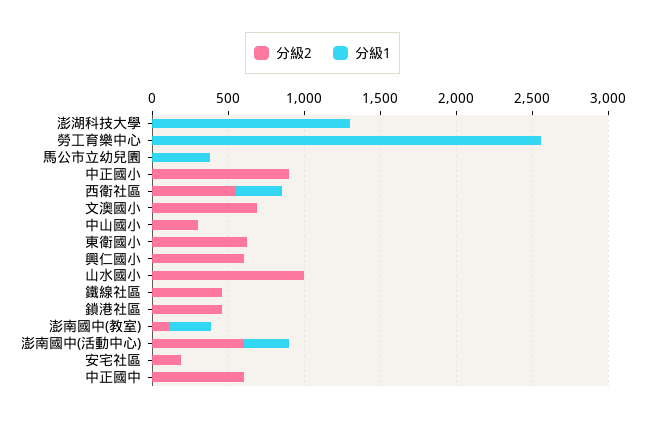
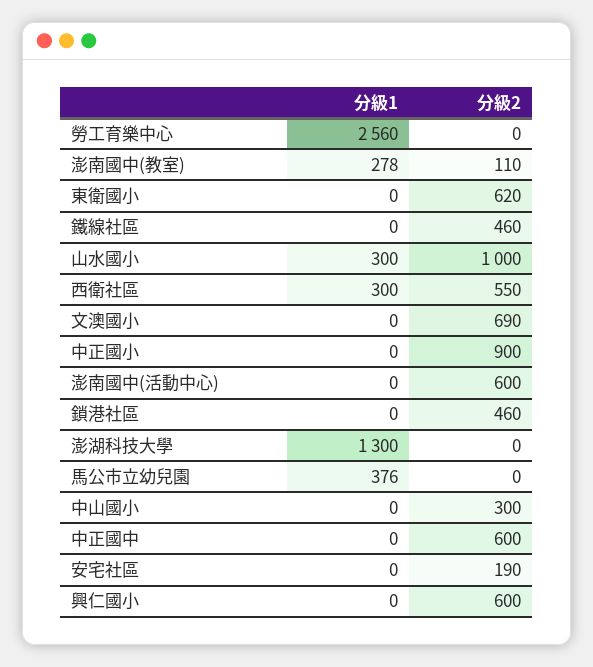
  {
    "分級2": {
      "澎湖科技大學": 0,
      "勞工育樂中心": 0,
      "馬公市立幼兒園": 0,
      "中正國小": 900,
      "西衛社區": 550,
      "文澳國小": 690,
      "中山國小": 300,
      "東衛國小": 620,
      "興仁國小": 600,
      "山水國小": 1000,
      "鐵線社區": 460,
      "鎖港社區": 460,
      "澎南國中(教室)": 110,
      "澎南國中(活動中心)": 600,
      "安宅社區": 190,
      "中正國中": 600
    },
    "分級1": {
      "澎湖科技大學": 1300,
      "勞工育樂中心": 2560,
      "馬公市立幼兒園": 376,
      "中正國小": 0,
      "西衛社區": 300,
      "文澳國小": 0,
      "中山國小": 0,
      "東衛國小": 0,
      "興仁國小": 0,
-     "山水國小": 0,
+     "山水國小": 300,
      "鐵線社區": 0,
      "鎖港社區": 0,
      "澎南國中(教室)": 278,
-     "澎南國中(活動中心)": 300,
+     "澎南國中(活動中心)": 0,
      "安宅社區": 0,
      "中正國中": 0
    }
  }

